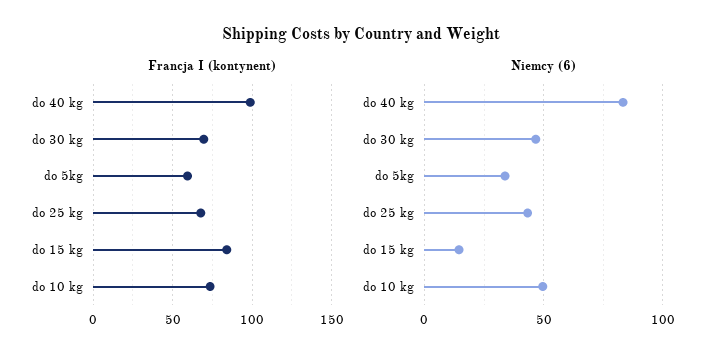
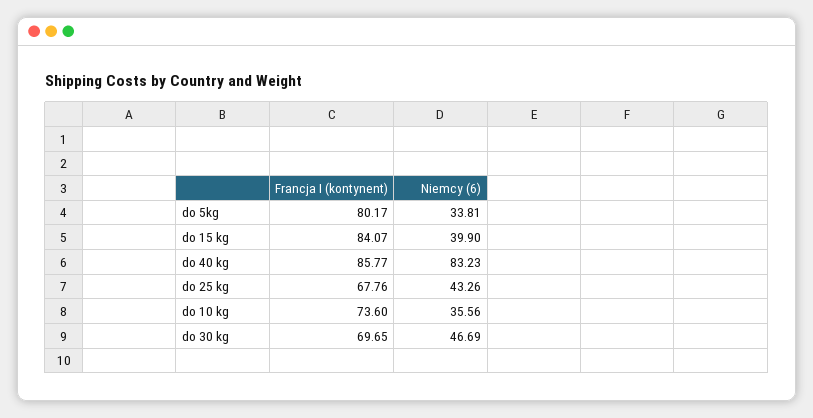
  {
    "Francja I (kontynent)": {
-     "do 40 kg": 100,
+     "do 40 kg": 85.77,
      "do 30 kg": 69.65,
-     "do 5kg": 60,
+     "do 5kg": 80.17,
      "do 25 kg": 67.76,
      "do 15 kg": 84.07,
      "do 10 kg": 73.6
    },
    "Niemcy (6)": {
      "do 40 kg": 83.23,
      "do 30 kg": 46.69,
      "do 5kg": 33.81,
      "do 25 kg": 43.26,
-     "do 15 kg": 15,
+     "do 15 kg": 39.9,
-     "do 10 kg": 50
+     "do 10 kg": 35.56
    }
  }

